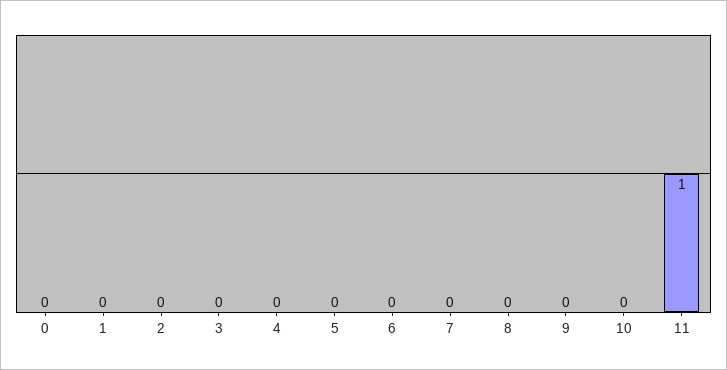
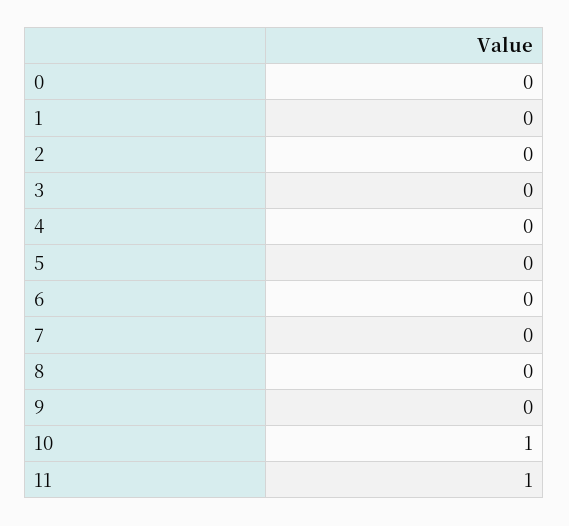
  {
    "0": 0,
    "1": 0,
    "2": 0,
    "3": 0,
    "4": 0,
    "5": 0,
    "6": 0,
    "7": 0,
    "8": 0,
    "9": 0,
-   "10": 0,
+   "10": 1,
    "11": 1
  }

